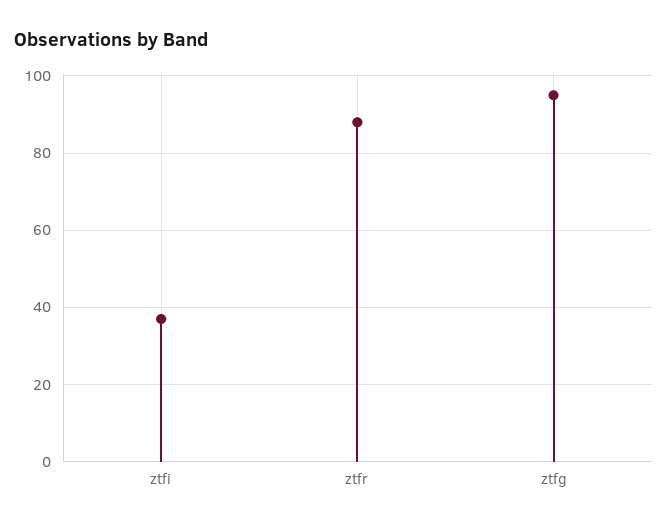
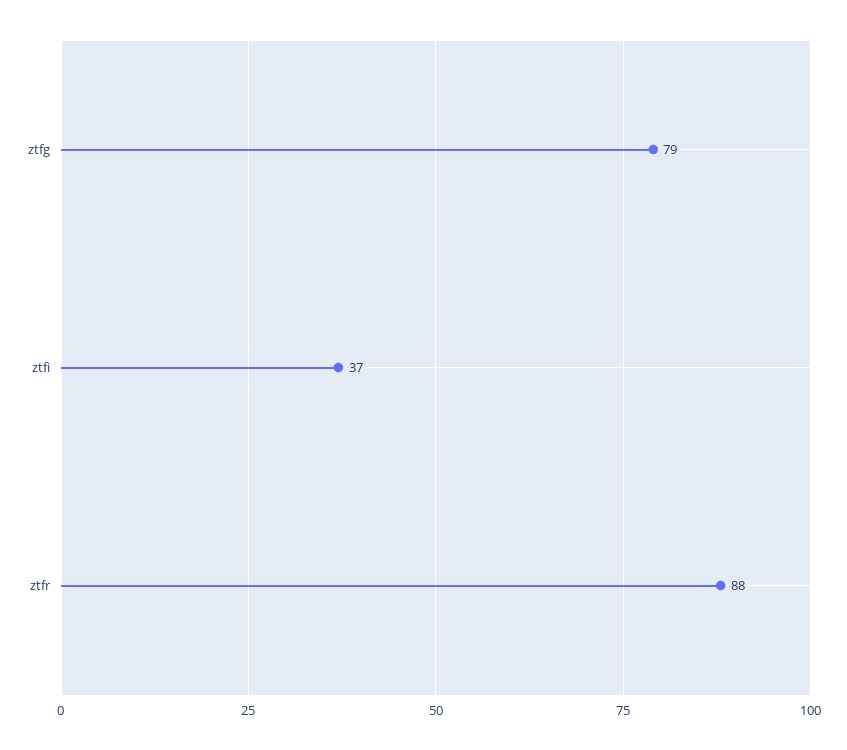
  {
    "ztfi": 37,
    "ztfr": 88,
-   "ztfg": 95
+   "ztfg": 79
  }

